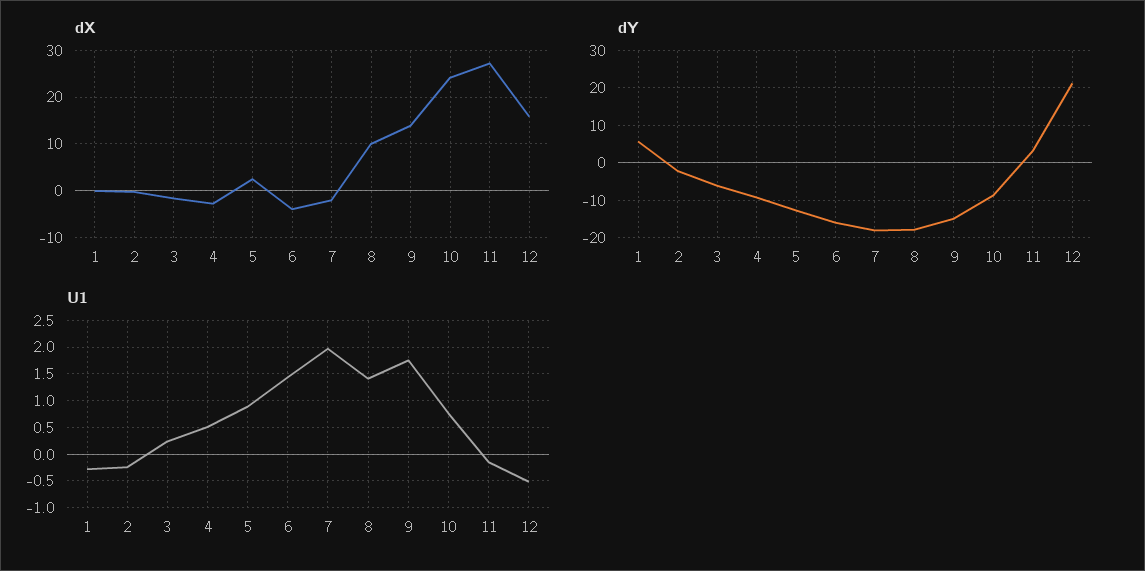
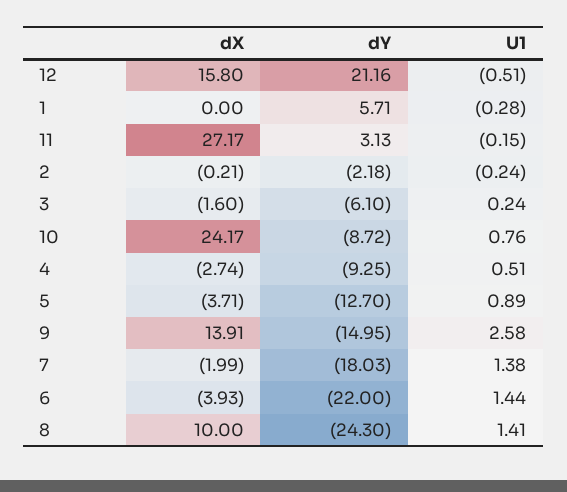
  {
    "dX": {
      "1": 0,
      "2": -0.21,
      "3": -1.6,
      "4": -2.74,
-     "5": 2,
+     "5": -3.71,
      "6": -3.93,
      "7": -1.99,
      "8": 10,
      "9": 13.91,
      "10": 24.17,
      "11": 27.17,
      "12": 15.8
    },
    "dY": {
      "1": 5.71,
      "2": -2.18,
      "3": -6.1,
      "4": -9.25,
      "5": -12.7,
-     "6": -16,
+     "6": -22,
      "7": -18.03,
-     "8": -18,
+     "8": -24.3,
      "9": -14.95,
      "10": -8.72,
      "11": 3.13,
      "12": 21.16
    },
    "U1": {
      "1": -0.28,
      "2": -0.24,
      "3": 0.24,
      "4": 0.51,
      "5": 0.89,
      "6": 1.44,
-     "7": 2,
+     "7": 1.38,
      "8": 1.41,
-     "9": 1.75,
+     "9": 2.58,
      "10": 0.76,
      "11": -0.15,
      "12": -0.51
    }
  }

